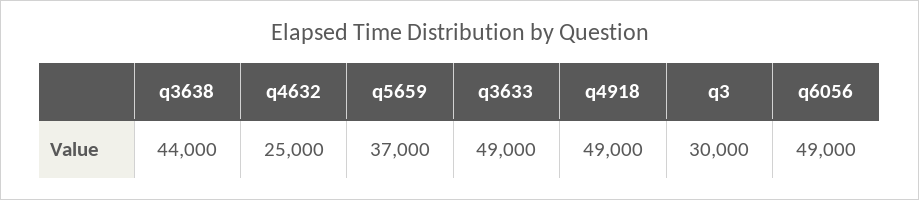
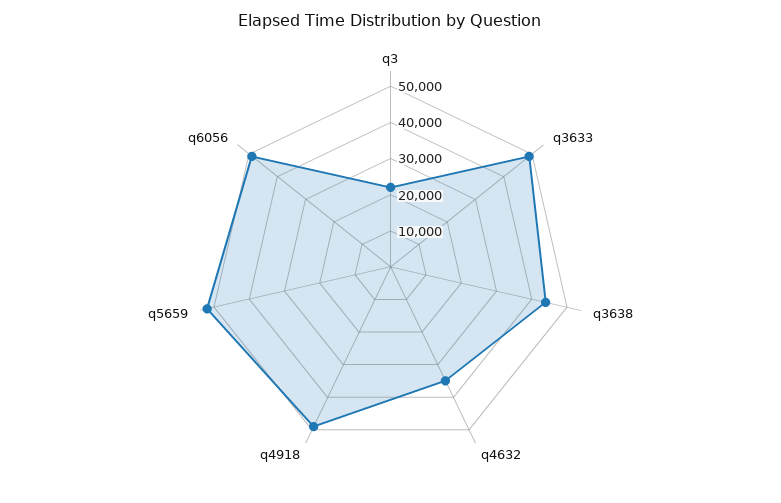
  {
    "q3638": 44000,
-   "q4632": 25000,
+   "q4632": 35000,
-   "q5659": 37000,
+   "q5659": 52500,
    "q3633": 49000,
    "q4918": 49000,
-   "q3": 30000,
+   "q3": 22500,
    "q6056": 49000
  }

